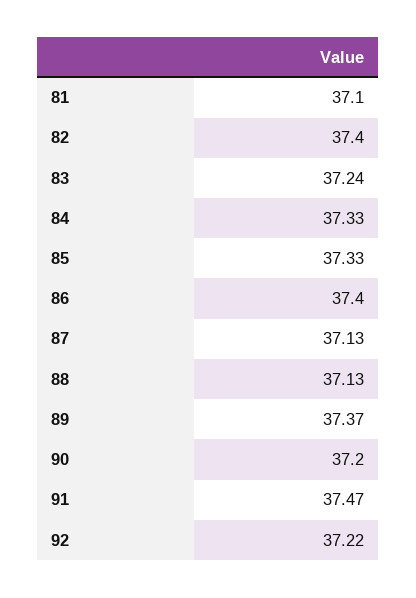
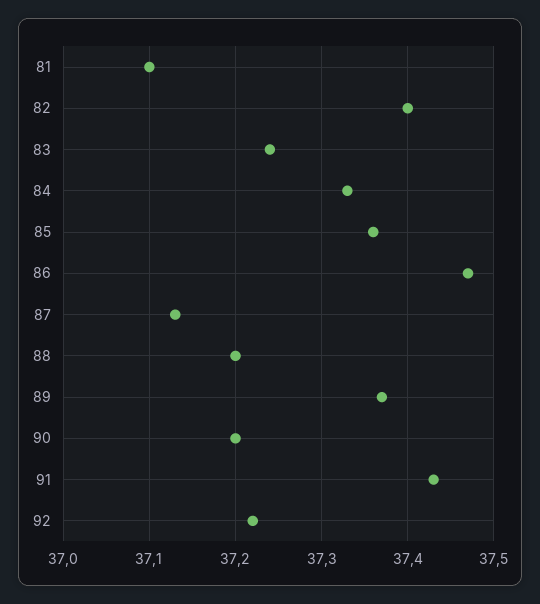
  {
    "81": 37.1,
    "82": 37.4,
    "83": 37.24,
    "84": 37.33,
-   "85": 37.33,
+   "85": 37.36,
-   "86": 37.4,
+   "86": 37.47,
    "87": 37.13,
-   "88": 37.13,
+   "88": 37.2,
    "89": 37.37,
    "90": 37.2,
-   "91": 37.47,
+   "91": 37.43,
    "92": 37.22
  }

